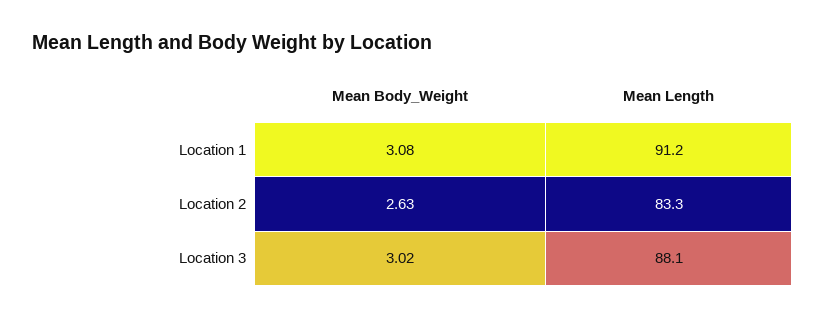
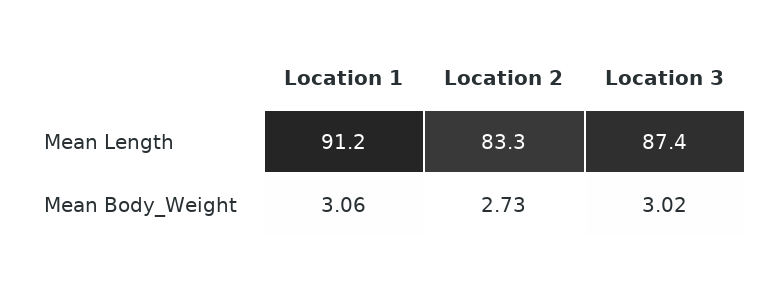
  {
    "Mean Body_Weight": {
-     "Location 1": 3.08,
+     "Location 1": 3.06,
-     "Location 2": 2.63,
+     "Location 2": 2.73,
      "Location 3": 3.02
    },
    "Mean Length": {
      "Location 1": 91.2,
      "Location 2": 83.3,
-     "Location 3": 88.1
+     "Location 3": 87.4
    }
  }

